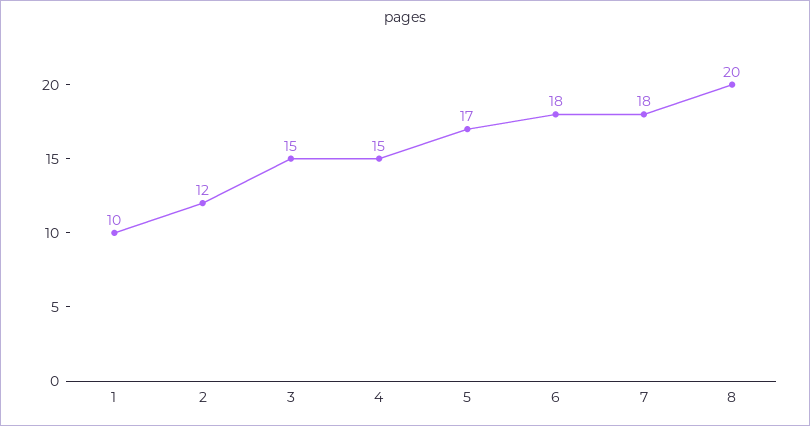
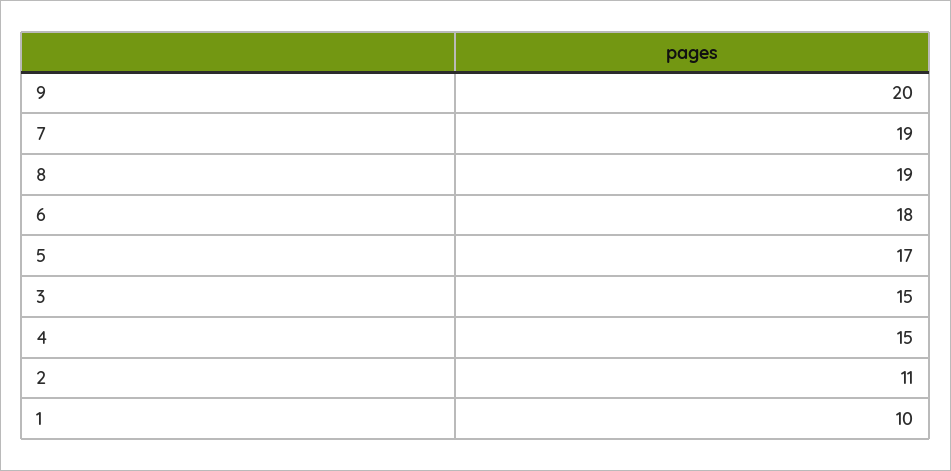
  {
    "1": 10,
-   "2": 12,
+   "2": 11,
    "3": 15,
    "4": 15,
    "5": 17,
    "6": 18,
-   "7": 18,
+   "7": 19,
-   "8": 20
+   "8": 19,
+   "9": 20
  }

